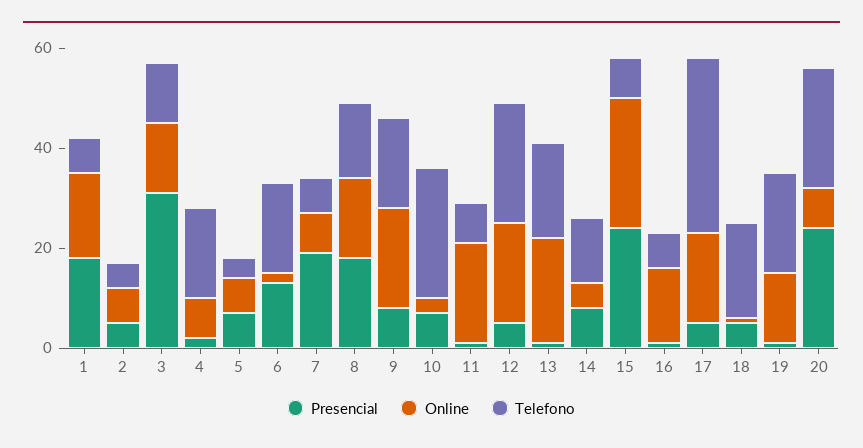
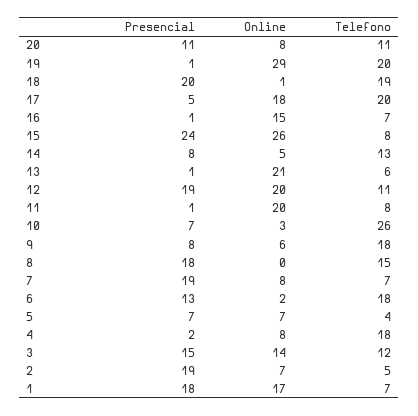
  {
    "Presencial": {
      "1": 18,
-     "2": 5,
+     "2": 19,
-     "3": 30,
+     "3": 15,
      "4": 2,
      "5": 7,
      "6": 13,
      "7": 19,
      "8": 18,
      "9": 8,
      "10": 7,
      "11": 1,
-     "12": 5,
+     "12": 19,
      "13": 1,
      "14": 8,
      "15": 24,
      "16": 1,
      "17": 5,
-     "18": 5,
+     "18": 20,
      "19": 1,
-     "20": 25
+     "20": 11
    },
    "Online": {
      "1": 17,
      "2": 7,
      "3": 14,
      "4": 8,
      "5": 7,
      "6": 2,
      "7": 8,
-     "8": 15,
+     "8": 0,
-     "9": 20,
+     "9": 6,
      "10": 3,
      "11": 20,
      "12": 20,
      "13": 21,
      "14": 5,
      "15": 26,
      "16": 15,
      "17": 18,
      "18": 1,
-     "19": 15,
+     "19": 29,
      "20": 8
    },
    "Telefono": {
      "1": 7,
      "2": 5,
      "3": 12,
      "4": 18,
      "5": 4,
      "6": 18,
      "7": 7,
      "8": 15,
      "9": 18,
      "10": 26,
      "11": 8,
-     "12": 25,
+     "12": 11,
-     "13": 20,
+     "13": 6,
      "14": 13,
      "15": 8,
      "16": 7,
-     "17": 35,
+     "17": 20,
      "18": 19,
      "19": 20,
-     "20": 25
+     "20": 11
    }
  }

